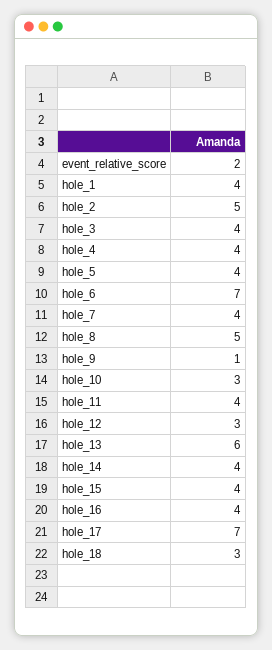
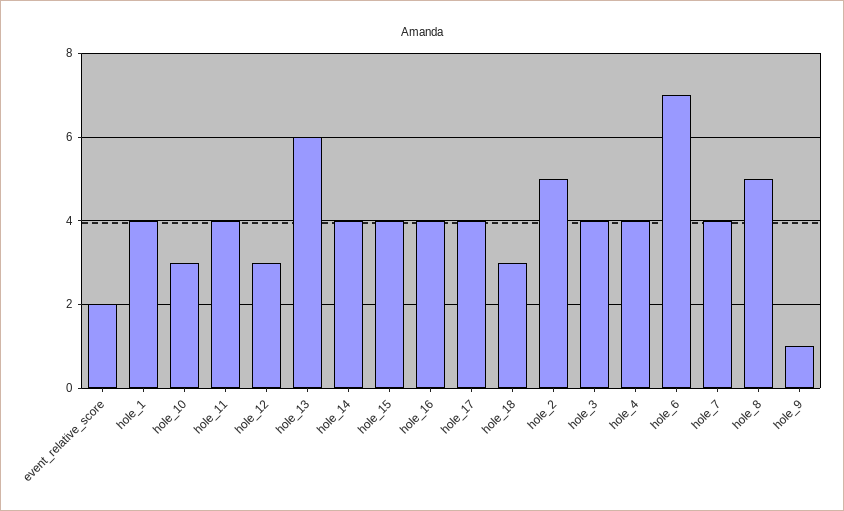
  {
    "event_relative_score": 2,
    "hole_1": 4,
    "hole_2": 5,
    "hole_3": 4,
    "hole_4": 4,
-   "hole_5": 4,
    "hole_6": 7,
    "hole_7": 4,
    "hole_8": 5,
    "hole_9": 1,
    "hole_10": 3,
    "hole_11": 4,
    "hole_12": 3,
    "hole_13": 6,
    "hole_14": 4,
    "hole_15": 4,
    "hole_16": 4,
-   "hole_17": 7,
+   "hole_17": 4,
    "hole_18": 3
  }

